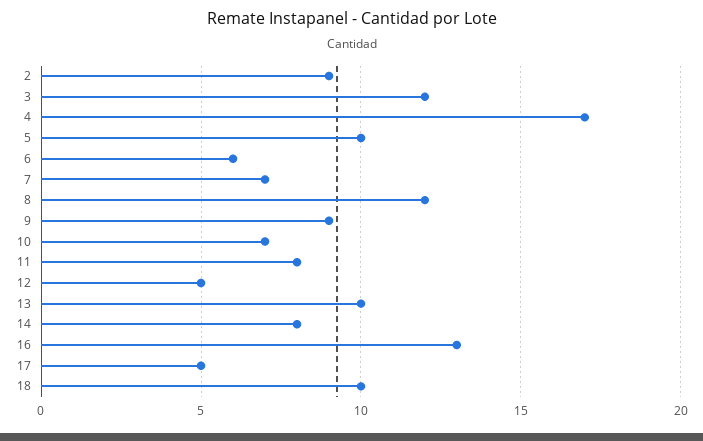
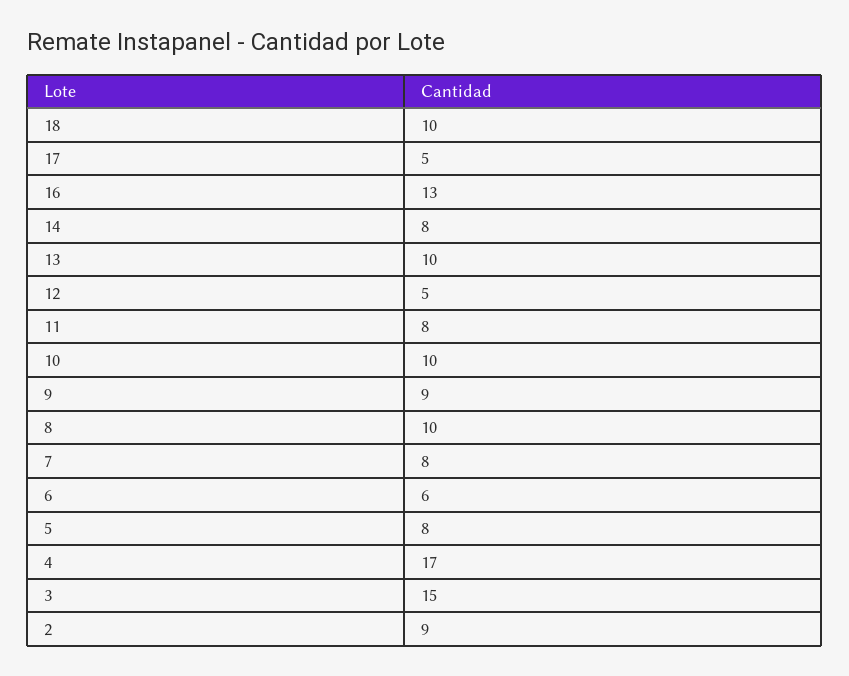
  {
    "2": 9,
-   "3": 12,
+   "3": 15,
    "4": 17,
-   "5": 10,
+   "5": 8,
    "6": 6,
-   "7": 7,
+   "7": 8,
-   "8": 12,
+   "8": 10,
    "9": 9,
-   "10": 7,
+   "10": 10,
    "11": 8,
    "12": 5,
    "13": 10,
    "14": 8,
    "16": 13,
    "17": 5,
    "18": 10
  }

